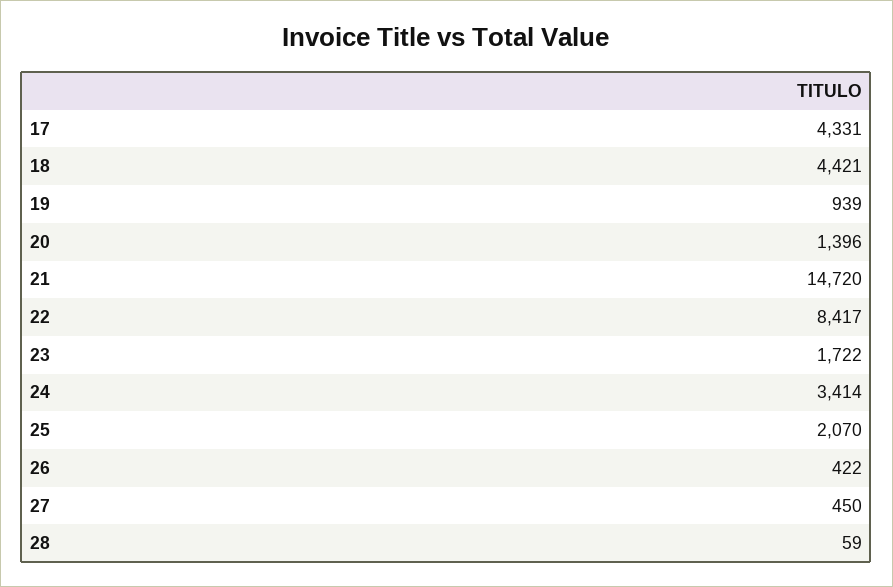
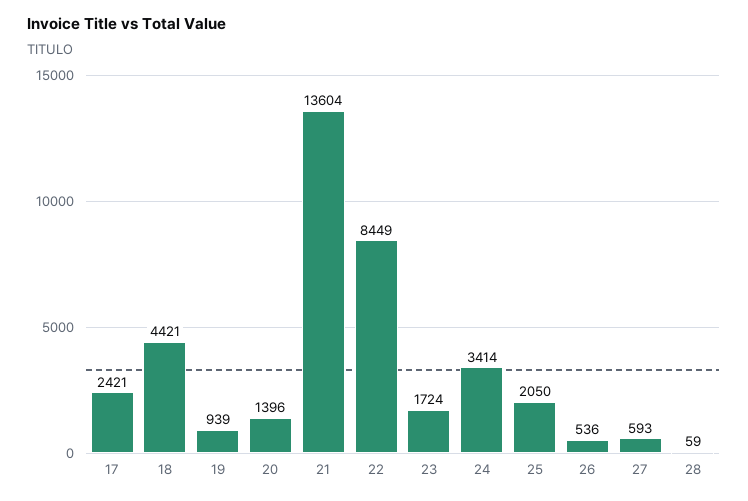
  {
-   "17": 4331,
+   "17": 2421,
    "18": 4421,
    "19": 939,
    "20": 1396,
-   "21": 14720,
+   "21": 13604,
-   "22": 8417,
+   "22": 8449,
-   "23": 1722,
+   "23": 1724,
    "24": 3414,
-   "25": 2070,
+   "25": 2050,
-   "26": 422,
+   "26": 536,
-   "27": 450,
+   "27": 593,
    "28": 59
  }

